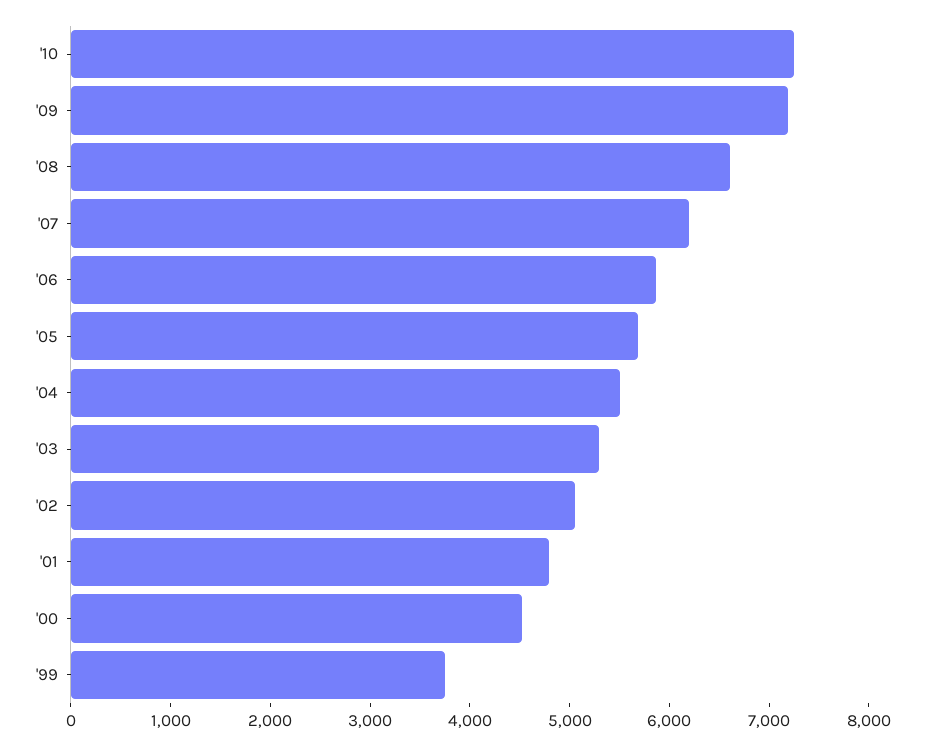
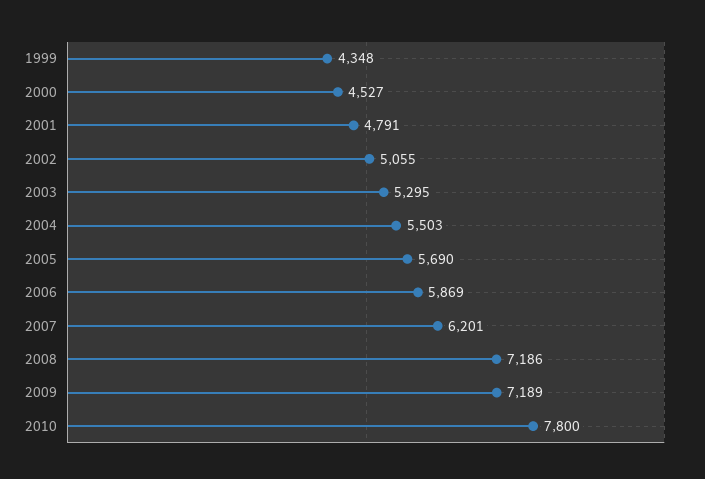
  {
-   "'10": 7200,
+   "'10": 7800,
    "'09": 7189,
-   "'08": 6600,
+   "'08": 7186,
    "'07": 6201,
    "'06": 5869,
    "'05": 5690,
    "'04": 5503,
    "'03": 5295,
    "'02": 5055,
    "'01": 4791,
    "'00": 4527,
-   "'99": 3800
+   "'99": 4348
  }

